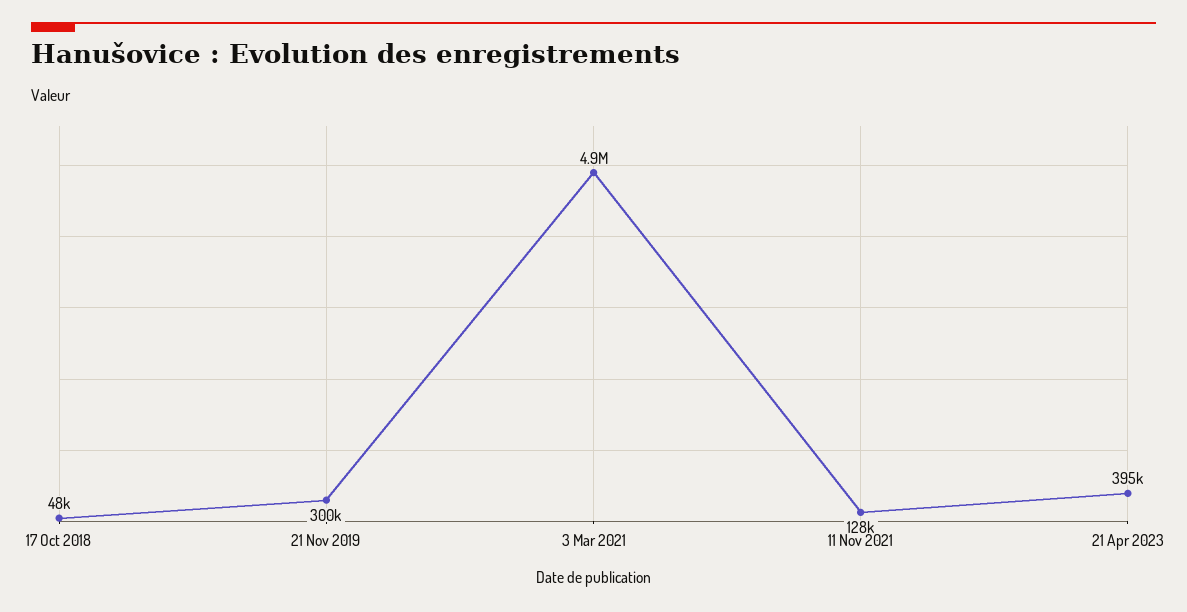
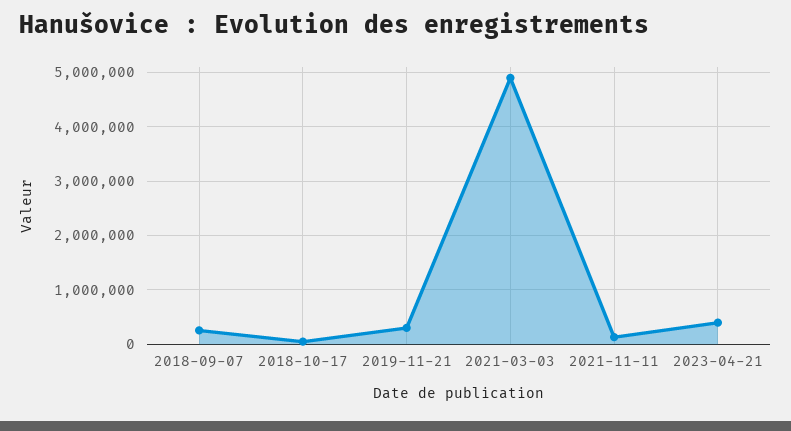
  {
    "17 Oct 2018": 48000,
    "21 Nov 2019": 300000,
    "3 Mar 2021": 4900000,
    "11 Nov 2021": 128000,
-   "21 Apr 2023": 395000
+   "21 Apr 2023": 395000,
+   "2018-09-07": 200000
  }

